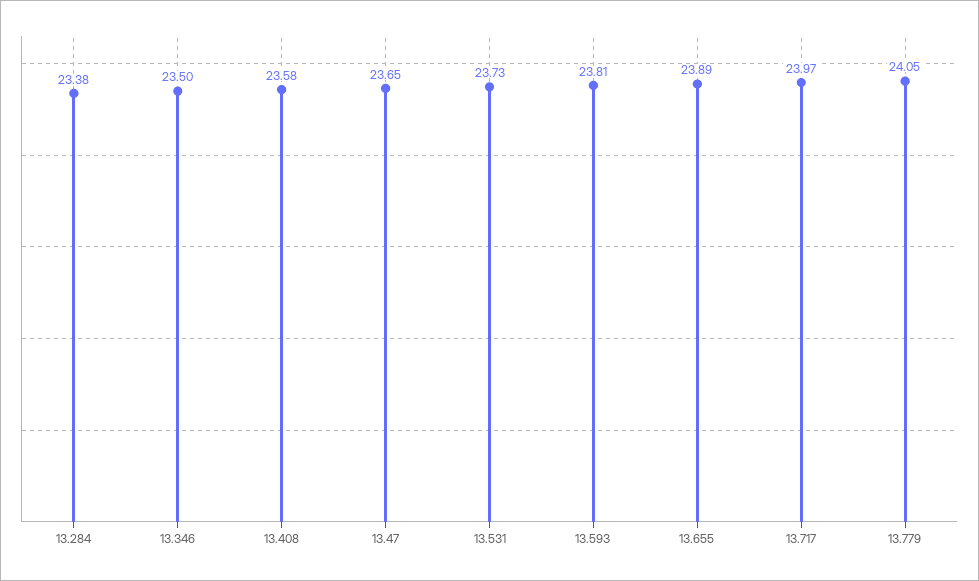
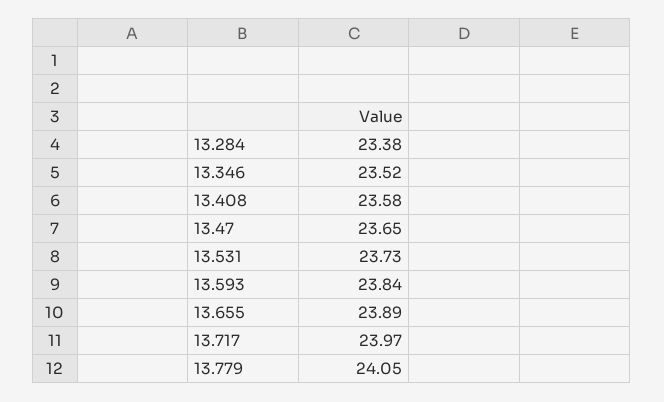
  {
    "13.284": 23.38,
-   "13.346": 23.5,
+   "13.346": 23.52,
    "13.408": 23.58,
    "13.47": 23.65,
    "13.531": 23.73,
-   "13.593": 23.81,
+   "13.593": 23.84,
    "13.655": 23.89,
    "13.717": 23.97,
    "13.779": 24.05
  }

